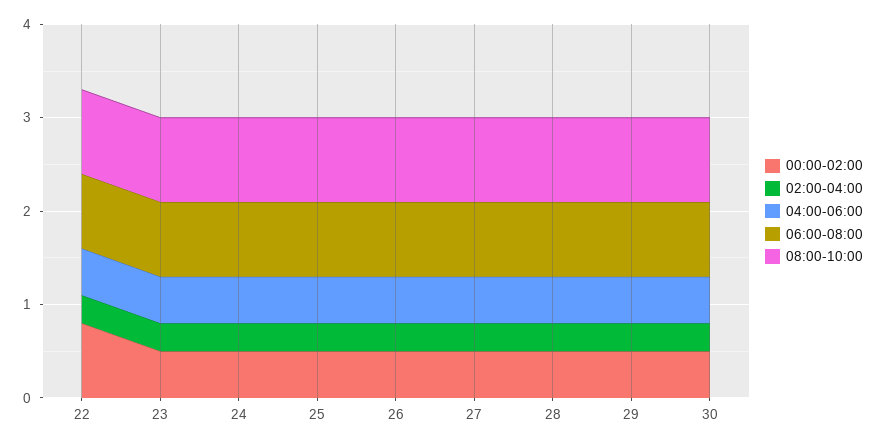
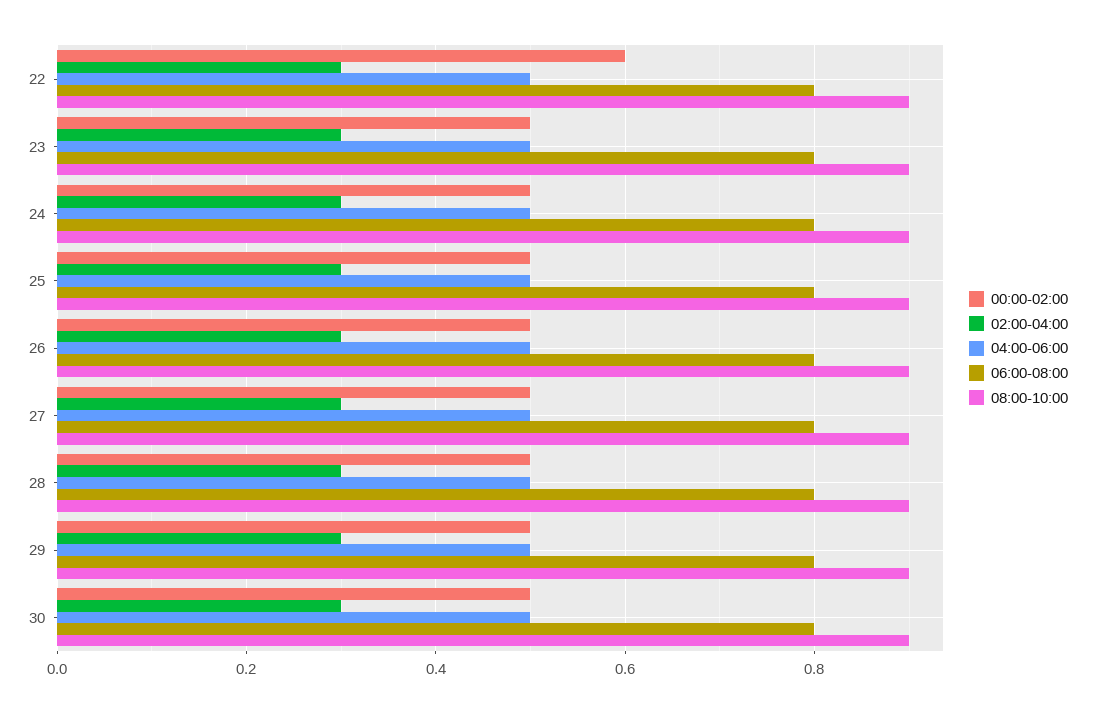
  {
    "00:00-02:00": {
-     "22": 0.8,
+     "22": 0.6,
      "23": 0.5,
      "24": 0.5,
      "25": 0.5,
      "26": 0.5,
      "27": 0.5,
      "28": 0.5,
      "29": 0.5,
      "30": 0.5
    },
    "02:00-04:00": {
      "22": 0.3,
      "23": 0.3,
      "24": 0.3,
      "25": 0.3,
      "26": 0.3,
      "27": 0.3,
      "28": 0.3,
      "29": 0.3,
      "30": 0.3
    },
    "04:00-06:00": {
      "22": 0.5,
      "23": 0.5,
      "24": 0.5,
      "25": 0.5,
      "26": 0.5,
      "27": 0.5,
      "28": 0.5,
      "29": 0.5,
      "30": 0.5
    },
    "06:00-08:00": {
      "22": 0.8,
      "23": 0.8,
      "24": 0.8,
      "25": 0.8,
      "26": 0.8,
      "27": 0.8,
      "28": 0.8,
      "29": 0.8,
      "30": 0.8
    },
    "08:00-10:00": {
      "22": 0.9,
      "23": 0.9,
      "24": 0.9,
      "25": 0.9,
      "26": 0.9,
      "27": 0.9,
      "28": 0.9,
      "29": 0.9,
      "30": 0.9
    }
  }

